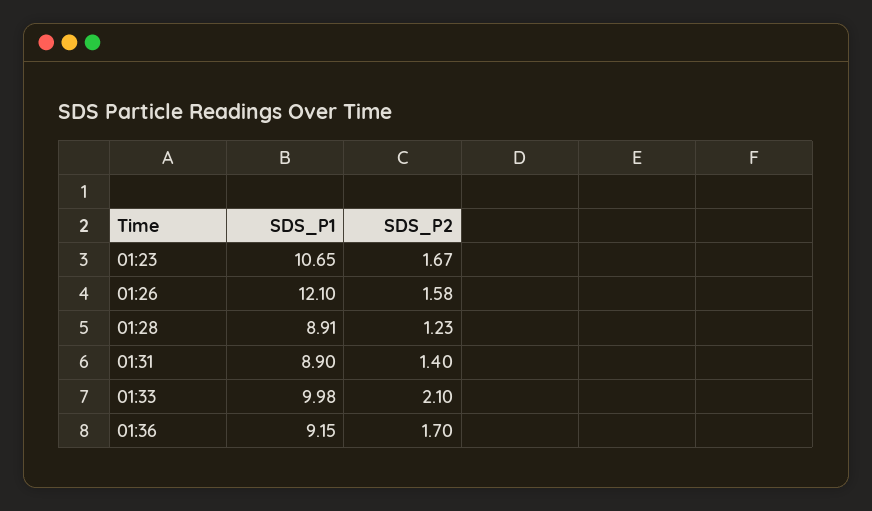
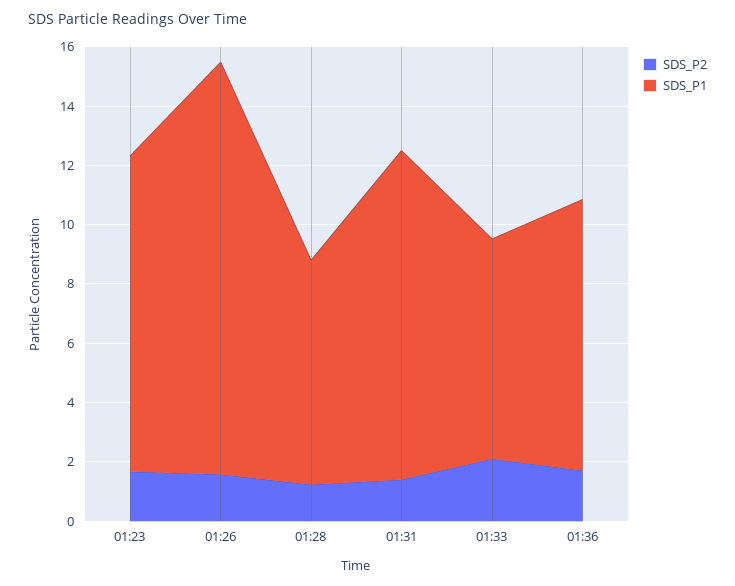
  {
    "SDS_P1": {
      "01:23": 10.65,
-     "01:26": 12.1,
+     "01:26": 14,
-     "01:28": 8.91,
+     "01:28": 7.5,
-     "01:31": 8.9,
+     "01:31": 11,
-     "01:33": 9.98,
+     "01:33": 7.5,
      "01:36": 9.15
    },
    "SDS_P2": {
      "01:23": 1.67,
      "01:26": 1.58,
      "01:28": 1.23,
      "01:31": 1.4,
      "01:33": 2.1,
      "01:36": 1.7
    }
  }

